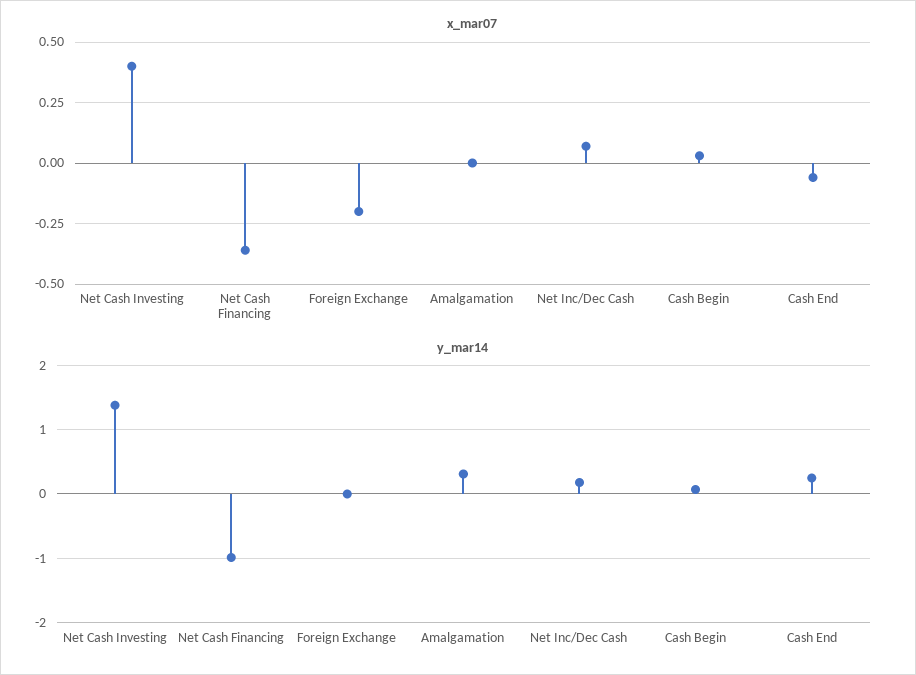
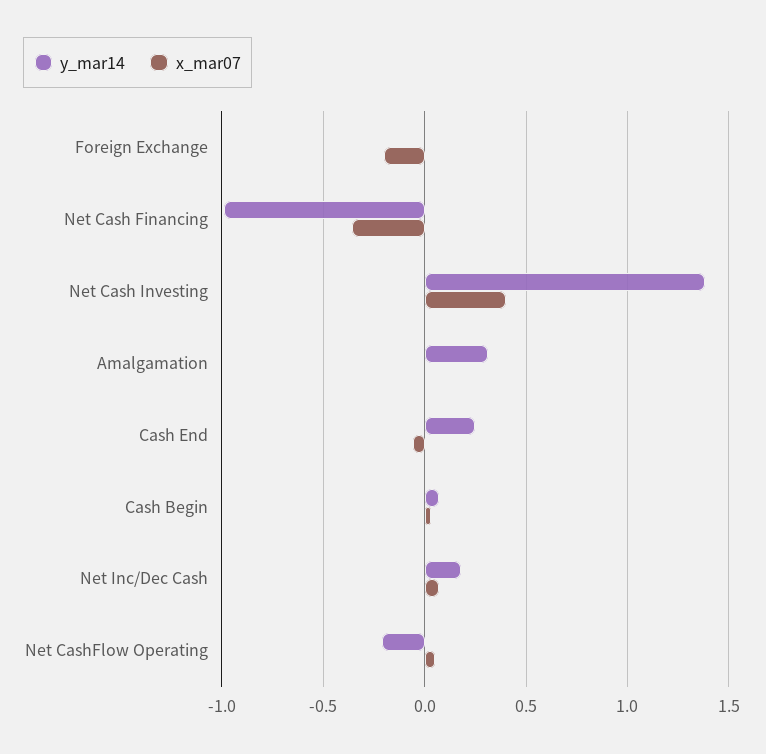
  {
    "x_mar07": {
      "Net Cash Investing": 0.4,
      "Net Cash Financing": -0.35,
      "Foreign Exchange": -0.2,
      "Amalgamation": 0,
      "Net Inc/Dec Cash": 0.05,
      "Cash Begin": 0.05,
-     "Cash End": -0.05
+     "Cash End": -0.05,
+     "Net CashFlow Operating": 0.05
    },
    "y_mar14": {
      "Net Cash Investing": 1.4,
      "Net Cash Financing": -1,
      "Foreign Exchange": 0,
      "Amalgamation": 0.3,
      "Net Inc/Dec Cash": 0.2,
      "Cash Begin": 0.05,
-     "Cash End": 0.25
+     "Cash End": 0.25,
+     "Net CashFlow Operating": -0.2
    }
  }

